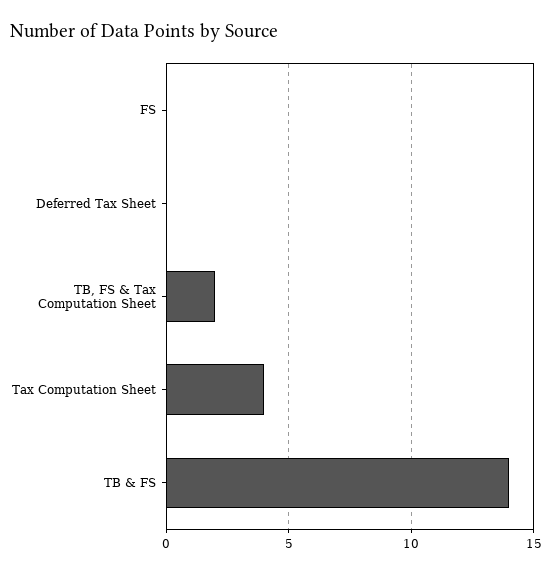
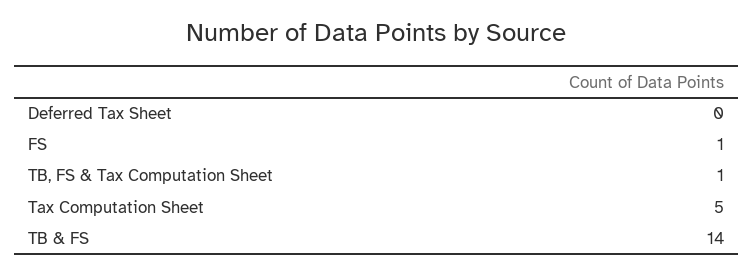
  {
-   "FS": 0,
+   "FS": 1,
    "Deferred Tax Sheet": 0,
-   "TB, FS & Tax Computation Sheet": 2,
+   "TB, FS & Tax Computation Sheet": 1,
-   "Tax Computation Sheet": 4,
+   "Tax Computation Sheet": 5,
    "TB & FS": 14
  }

